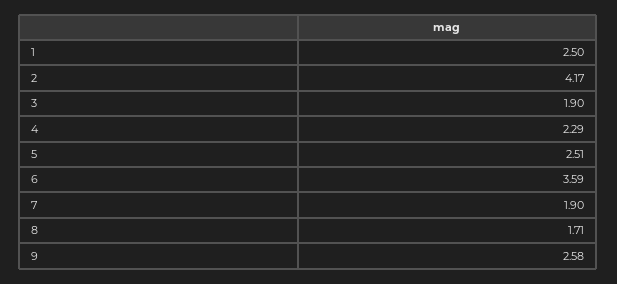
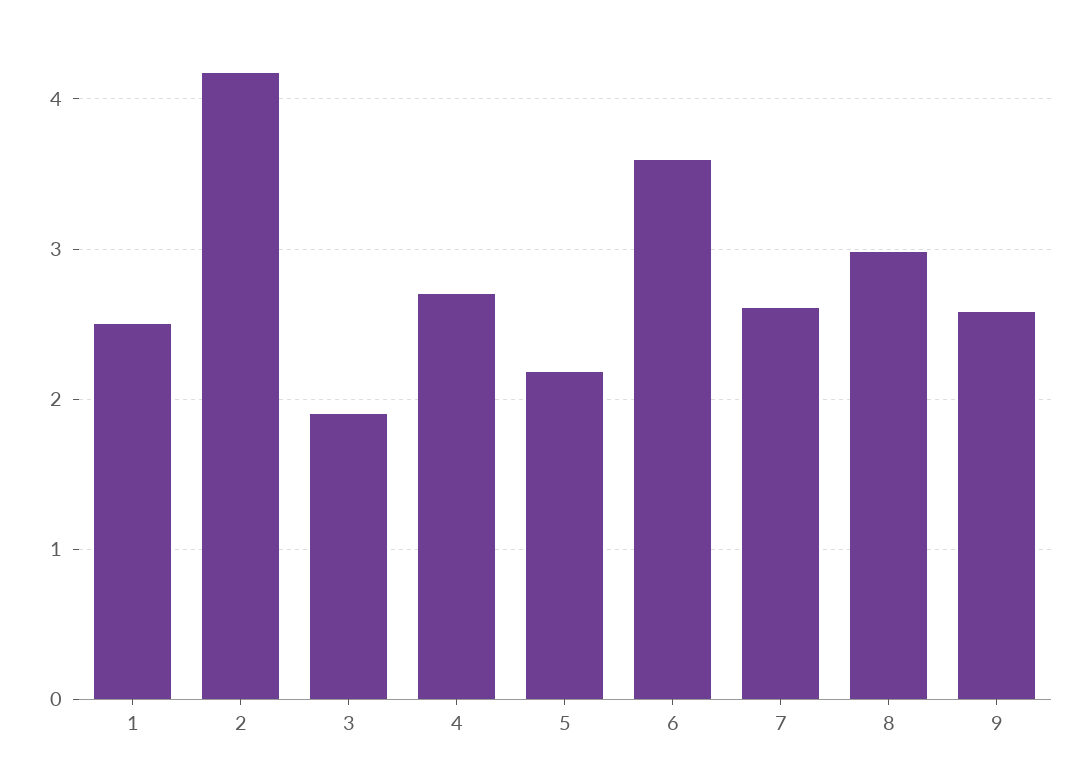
  {
    "1": 2.5,
    "2": 4.17,
    "3": 1.9,
-   "4": 2.29,
+   "4": 2.7,
-   "5": 2.51,
+   "5": 2.2,
    "6": 3.59,
-   "7": 1.9,
+   "7": 2.6,
-   "8": 1.71,
+   "8": 3,
    "9": 2.58
  }

